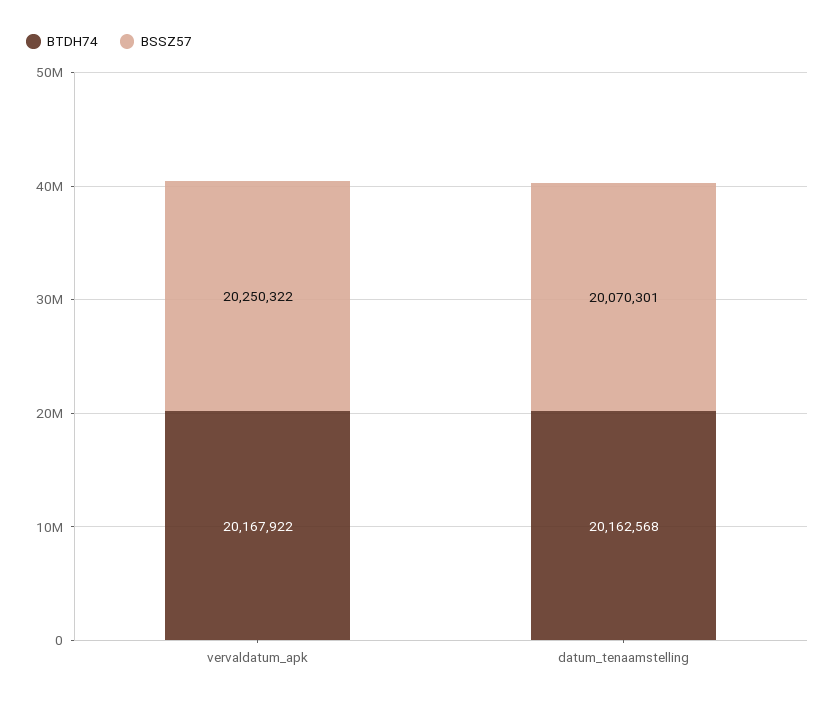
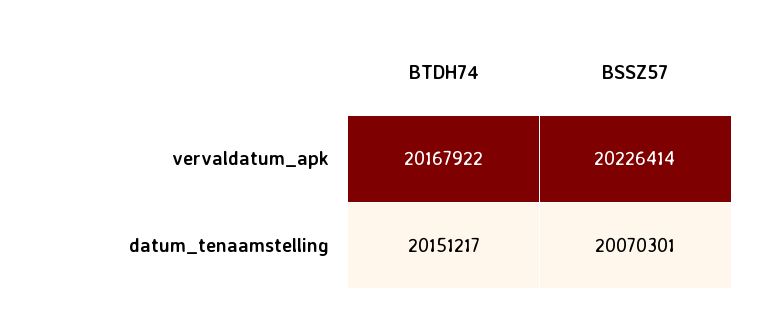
  {
    "BTDH74": {
      "vervaldatum_apk": 20167922,
-     "datum_tenaamstelling": 20162568
+     "datum_tenaamstelling": 20151217
    },
    "BSSZ57": {
-     "vervaldatum_apk": 20250322,
+     "vervaldatum_apk": 20226414,
      "datum_tenaamstelling": 20070301
    }
  }

